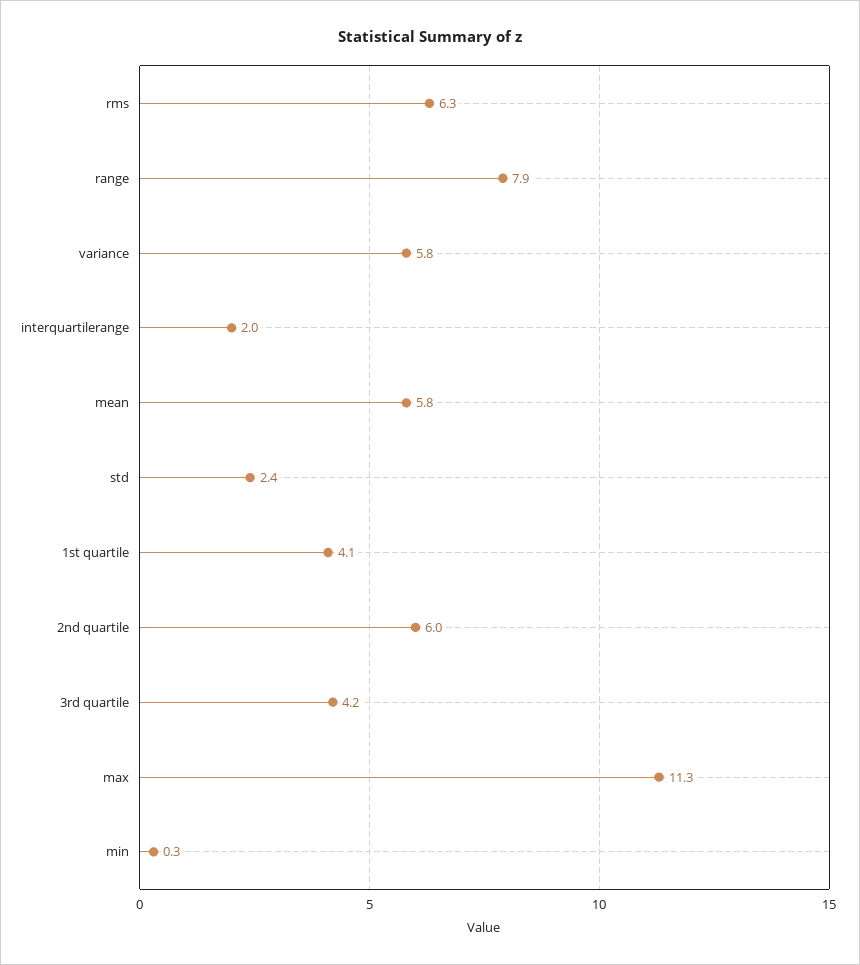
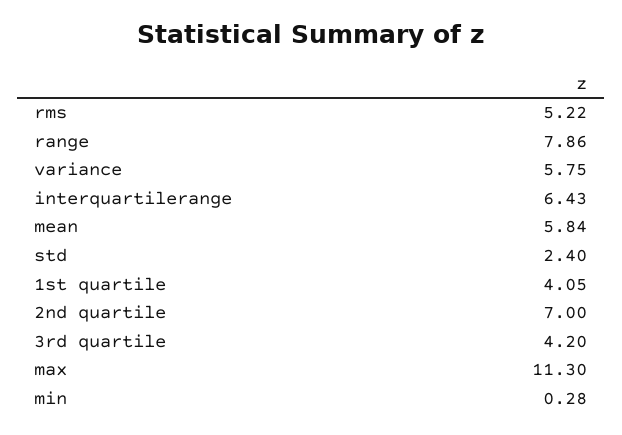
  {
-   "rms": 6.3,
+   "rms": 5.22,
    "range": 7.86,
    "variance": 5.75,
-   "interquartilerange": 2,
+   "interquartilerange": 6.43,
    "mean": 5.84,
    "std": 2.4,
    "1st quartile": 4.05,
-   "2nd quartile": 6,
+   "2nd quartile": 7,
    "3rd quartile": 4.2,
    "max": 11.3,
    "min": 0.28
  }

